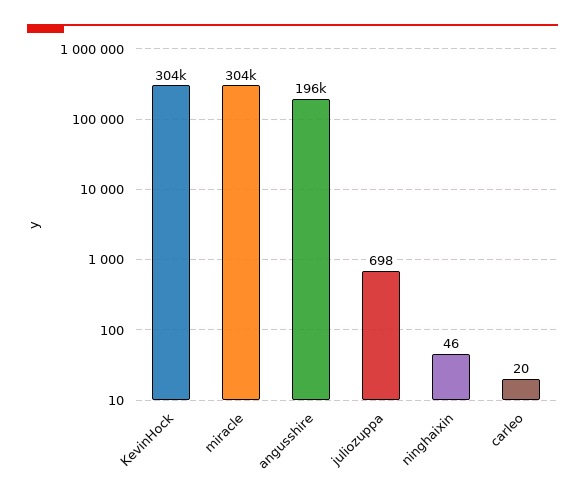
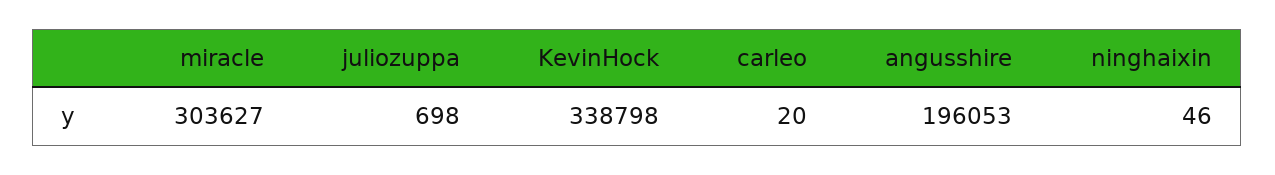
  {
-   "KevinHock": 304000,
+   "KevinHock": 338798,
    "miracle": 303627,
    "angusshire": 196053,
    "juliozuppa": 698,
    "ninghaixin": 46,
    "carleo": 20
  }

